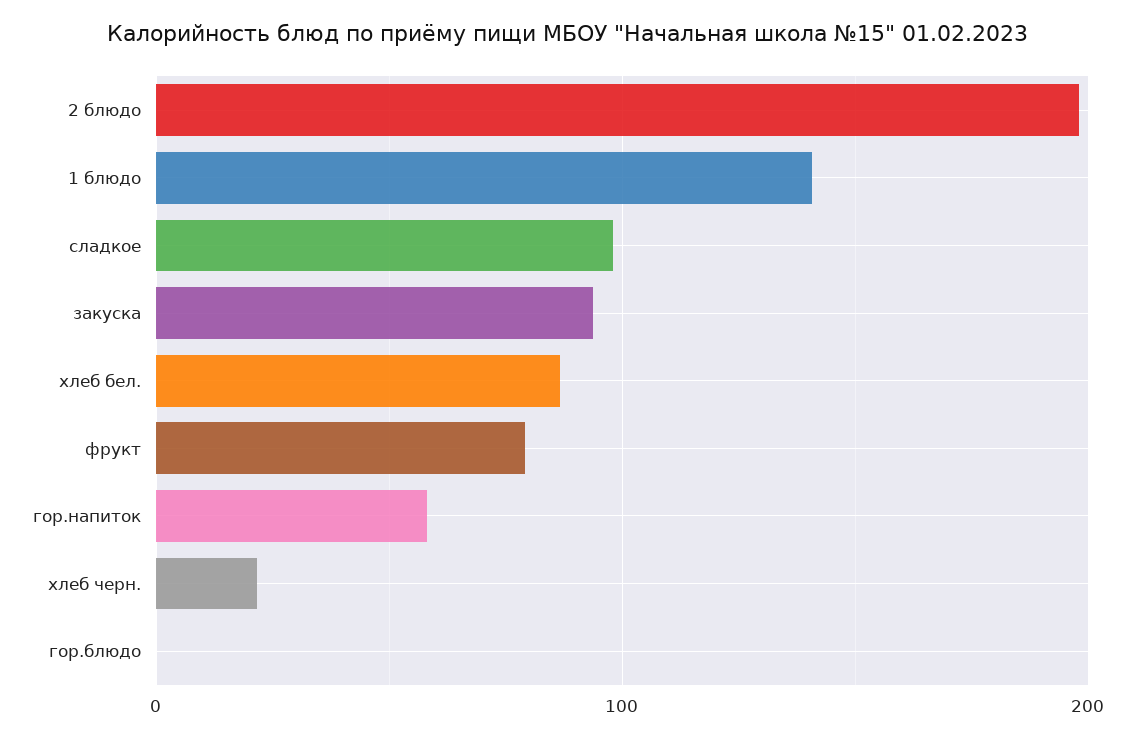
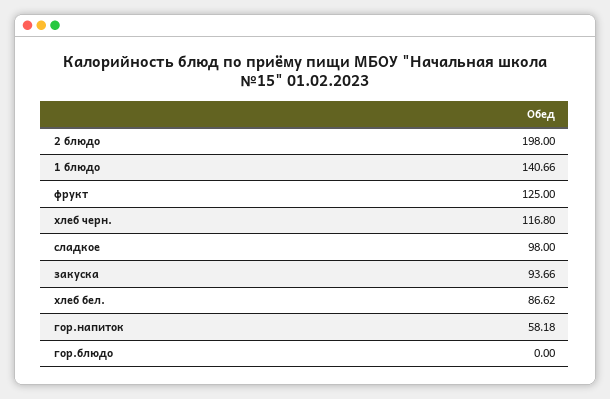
  {
    "2 блюдо": 198,
    "1 блюдо": 140.66,
    "сладкое": 98,
    "закуска": 93.66,
    "хлеб бел.": 86.62,
-   "фрукт": 80,
+   "фрукт": 125,
    "гор.напиток": 58.18,
-   "хлеб черн.": 20,
+   "хлеб черн.": 116.8,
    "гор.блюдо": 0
  }

